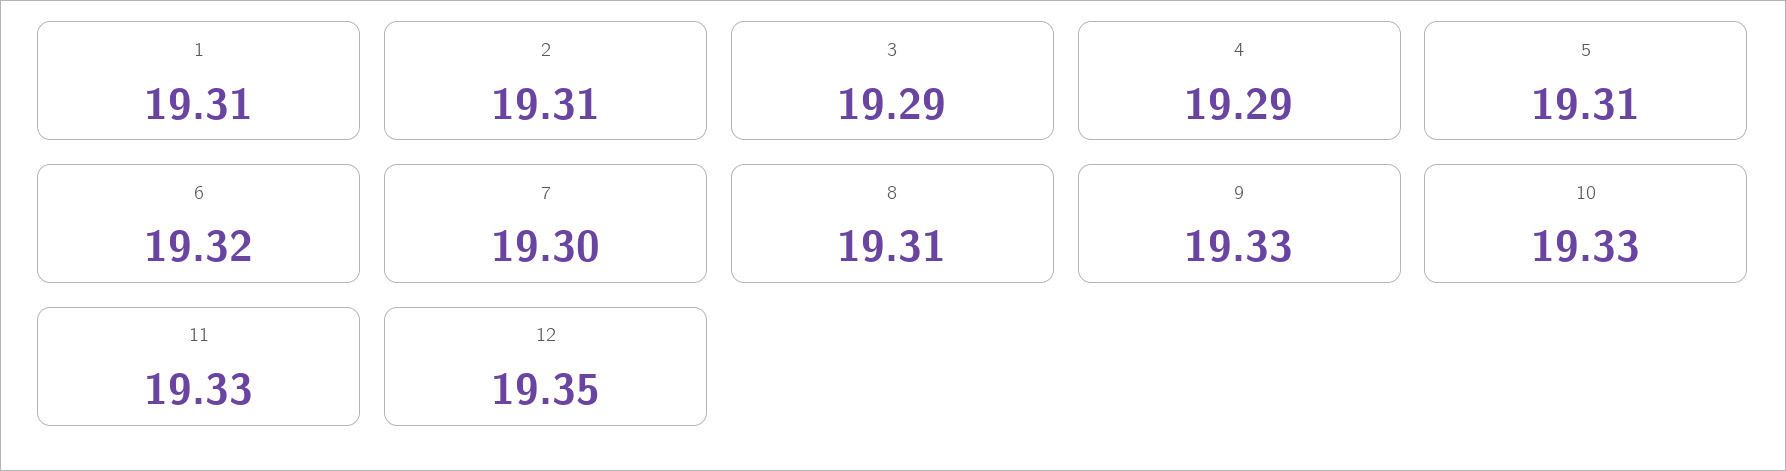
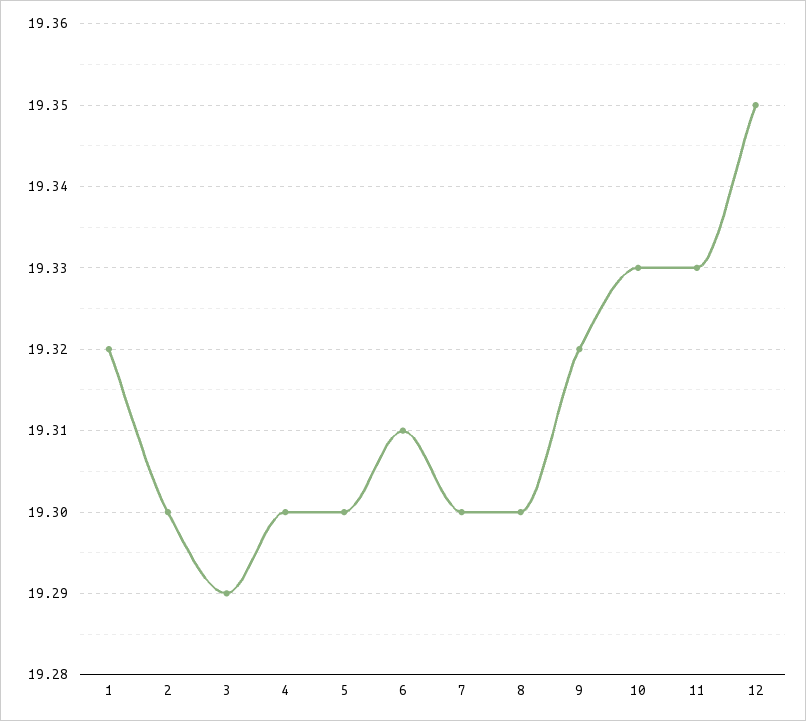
  {
-   "1": 19.31,
+   "1": 19.32,
-   "2": 19.31,
+   "2": 19.3,
    "3": 19.29,
-   "4": 19.29,
+   "4": 19.3,
-   "5": 19.31,
+   "5": 19.3,
-   "6": 19.32,
+   "6": 19.31,
    "7": 19.3,
-   "8": 19.31,
+   "8": 19.3,
-   "9": 19.33,
+   "9": 19.32,
    "10": 19.33,
    "11": 19.33,
    "12": 19.35
  }

